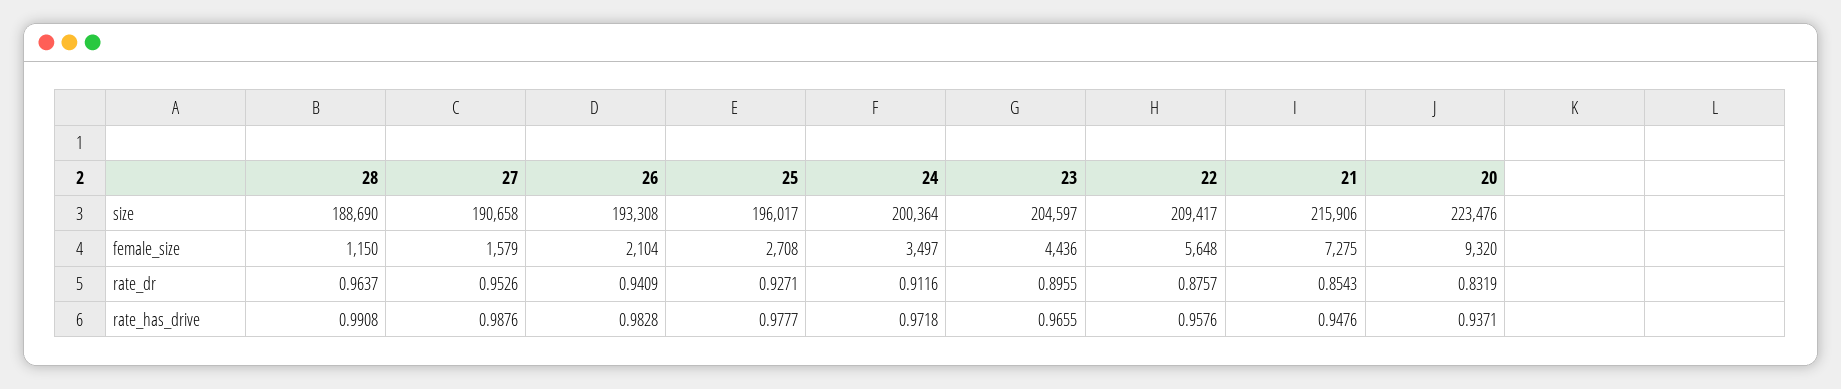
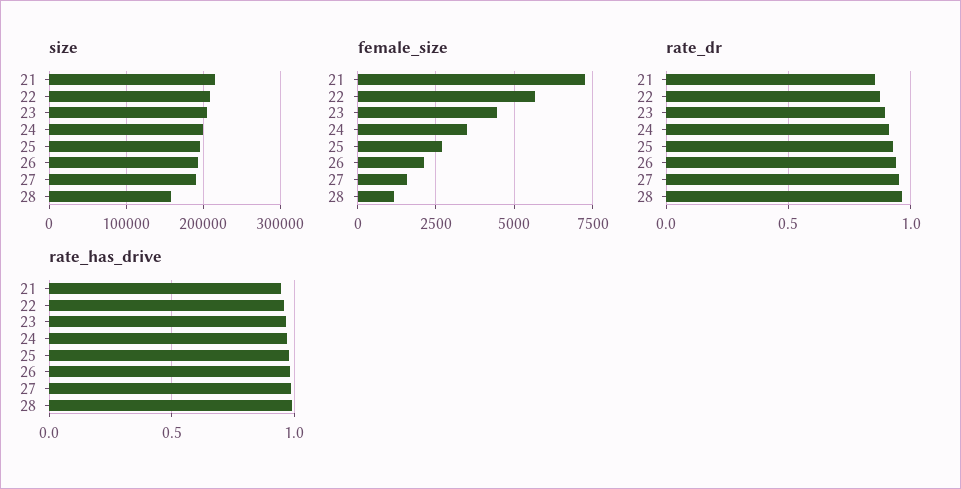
  {
    "size": {
-     "28": 188690,
+     "28": 160000,
      "27": 190658,
      "26": 193308,
      "25": 196017,
      "24": 200364,
      "23": 204597,
      "22": 209417,
-     "21": 215906,
+     "21": 215906
-     "20": 223476
    },
    "female_size": {
      "28": 1150,
      "27": 1579,
      "26": 2104,
      "25": 2708,
      "24": 3497,
      "23": 4436,
      "22": 5648,
-     "21": 7275,
+     "21": 7275
-     "20": 9320
    },
    "rate_dr": {
      "28": 0.9637,
      "27": 0.9526,
      "26": 0.9409,
      "25": 0.9271,
      "24": 0.9116,
      "23": 0.8955,
      "22": 0.8757,
-     "21": 0.8543,
+     "21": 0.8543
-     "20": 0.8319
    },
    "rate_has_drive": {
      "28": 0.9908,
      "27": 0.9876,
      "26": 0.9828,
      "25": 0.9777,
      "24": 0.9718,
      "23": 0.9655,
      "22": 0.9576,
-     "21": 0.9476,
+     "21": 0.9476
-     "20": 0.9371
    }
  }

